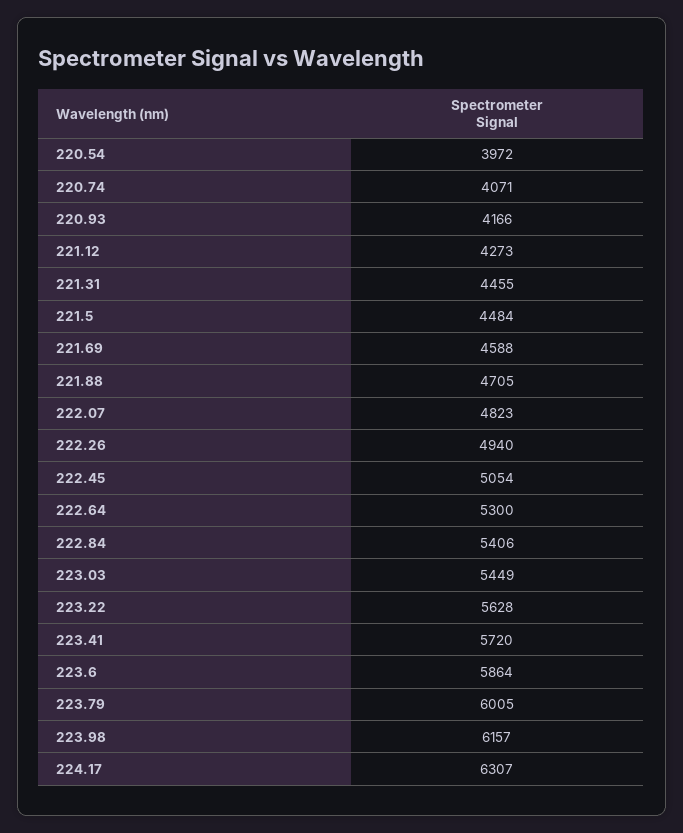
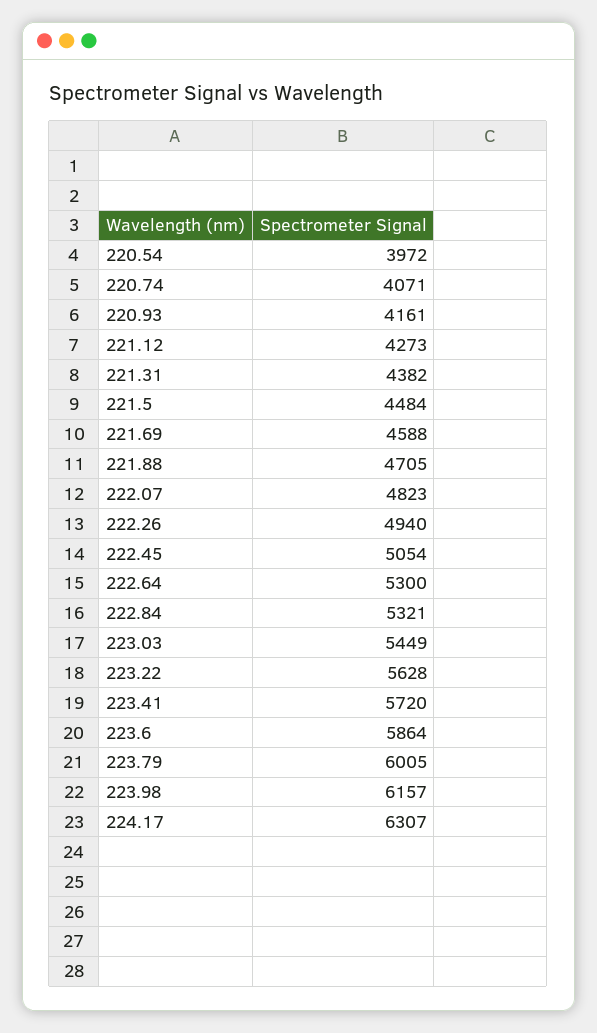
  {
    "220.54": 3972,
    "220.74": 4071,
-   "220.93": 4166,
+   "220.93": 4161,
    "221.12": 4273,
-   "221.31": 4455,
+   "221.31": 4382,
    "221.5": 4484,
    "221.69": 4588,
    "221.88": 4705,
    "222.07": 4823,
    "222.26": 4940,
    "222.45": 5054,
    "222.64": 5300,
-   "222.84": 5406,
+   "222.84": 5321,
    "223.03": 5449,
    "223.22": 5628,
    "223.41": 5720,
    "223.6": 5864,
    "223.79": 6005,
    "223.98": 6157,
    "224.17": 6307
  }

